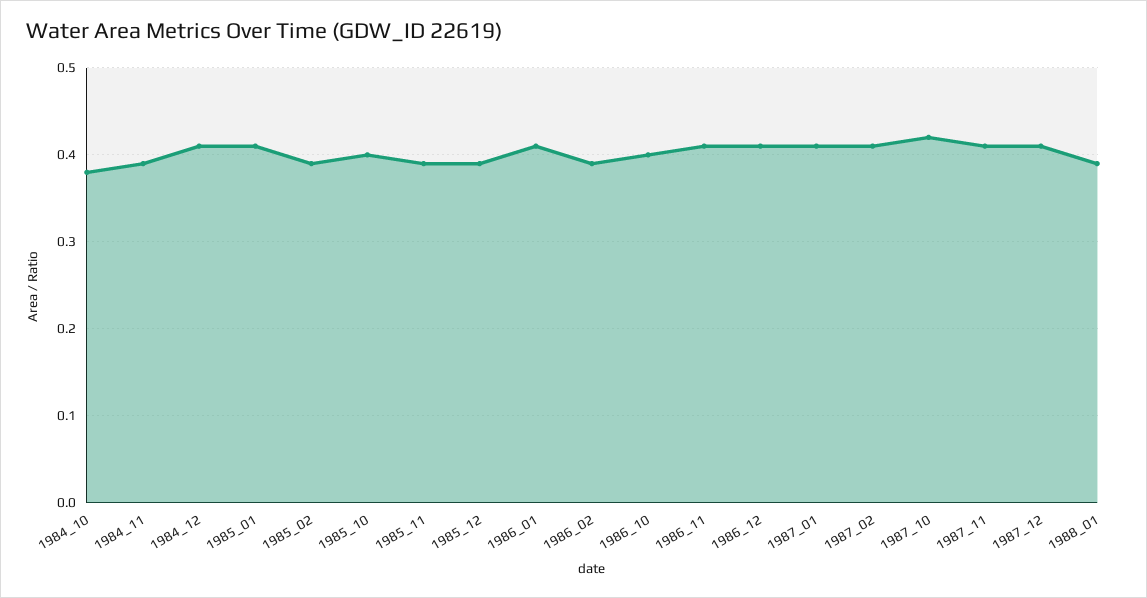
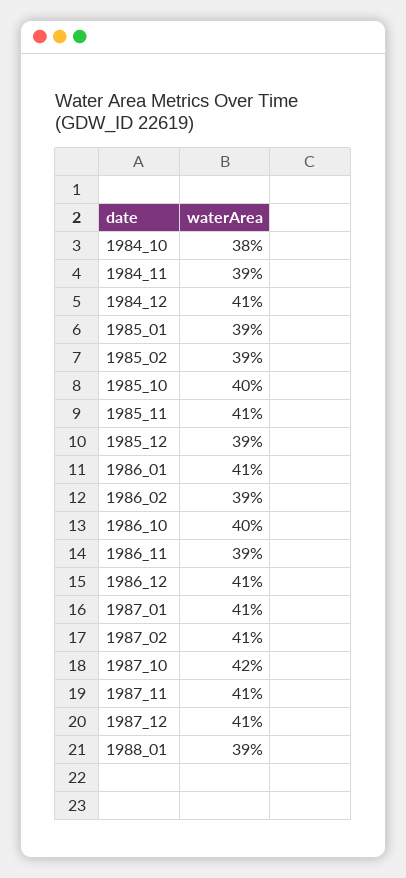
  {
    "1984_10": 0.38,
    "1984_11": 0.39,
    "1984_12": 0.41,
-   "1985_01": 0.41,
+   "1985_01": 0.39,
    "1985_02": 0.39,
    "1985_10": 0.4,
-   "1985_11": 0.39,
+   "1985_11": 0.41,
    "1985_12": 0.39,
    "1986_01": 0.41,
    "1986_02": 0.39,
    "1986_10": 0.4,
-   "1986_11": 0.41,
+   "1986_11": 0.39,
    "1986_12": 0.41,
    "1987_01": 0.41,
    "1987_02": 0.41,
    "1987_10": 0.42,
    "1987_11": 0.41,
    "1987_12": 0.41,
    "1988_01": 0.39
  }

